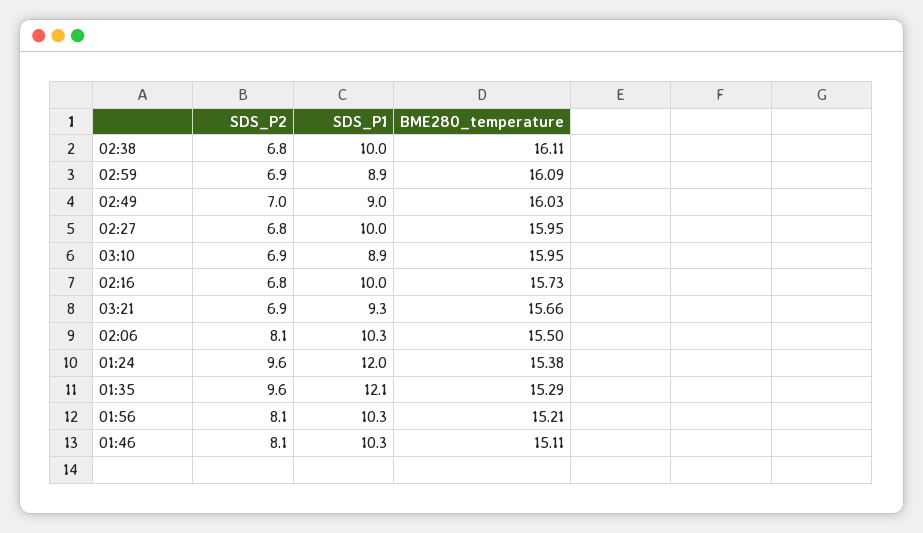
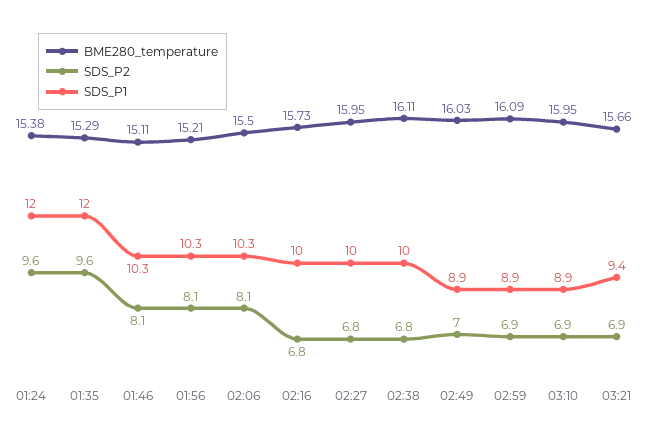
  {
    "SDS_P2": {
      "02:38": 6.8,
      "02:59": 6.9,
      "02:49": 7,
      "02:27": 6.8,
      "03:10": 6.9,
      "02:16": 6.8,
      "03:21": 6.9,
      "02:06": 8.1,
      "01:24": 9.6,
      "01:35": 9.6,
      "01:56": 8.1,
      "01:46": 8.1
    },
    "SDS_P1": {
      "02:38": 10,
      "02:59": 8.9,
-     "02:49": 9,
+     "02:49": 8.9,
      "02:27": 10,
      "03:10": 8.9,
      "02:16": 10,
-     "03:21": 9.3,
+     "03:21": 9.4,
      "02:06": 10.3,
      "01:24": 12,
-     "01:35": 12.1,
+     "01:35": 12,
      "01:56": 10.3,
      "01:46": 10.3
    },
    "BME280_temperature": {
      "02:38": 16.11,
      "02:59": 16.09,
      "02:49": 16.03,
      "02:27": 15.95,
      "03:10": 15.95,
      "02:16": 15.73,
      "03:21": 15.66,
      "02:06": 15.5,
      "01:24": 15.38,
      "01:35": 15.29,
      "01:56": 15.21,
      "01:46": 15.11
    }
  }

